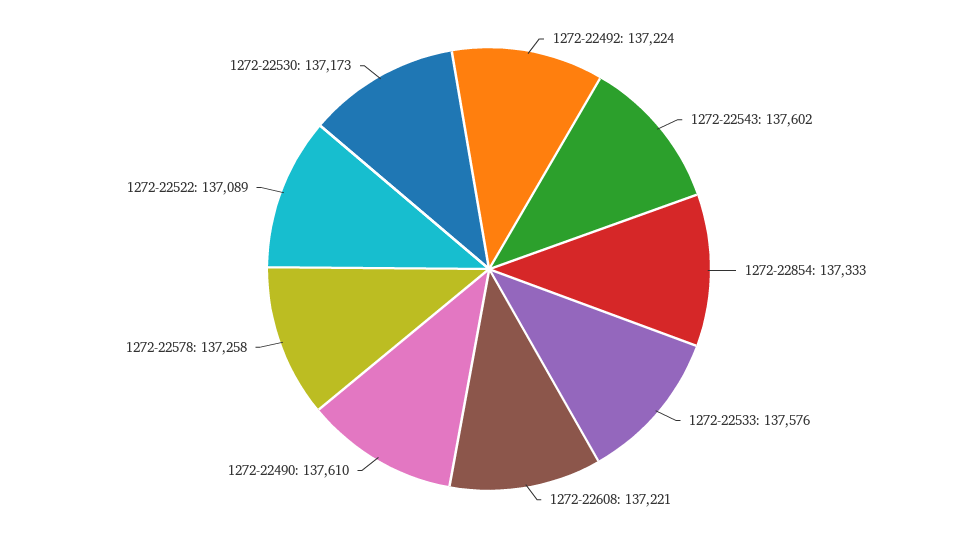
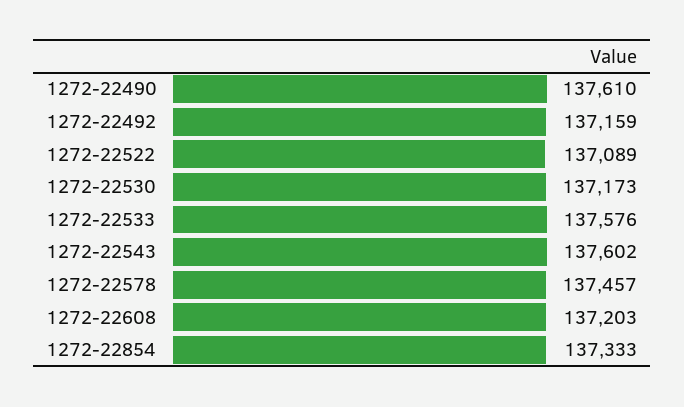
  {
-   "1272-22492": 137224,
+   "1272-22492": 137159,
    "1272-22543": 137602,
    "1272-22854": 137333,
    "1272-22533": 137576,
-   "1272-22608": 137221,
+   "1272-22608": 137203,
    "1272-22490": 137610,
-   "1272-22578": 137258,
+   "1272-22578": 137457,
    "1272-22522": 137089,
    "1272-22530": 137173
  }

